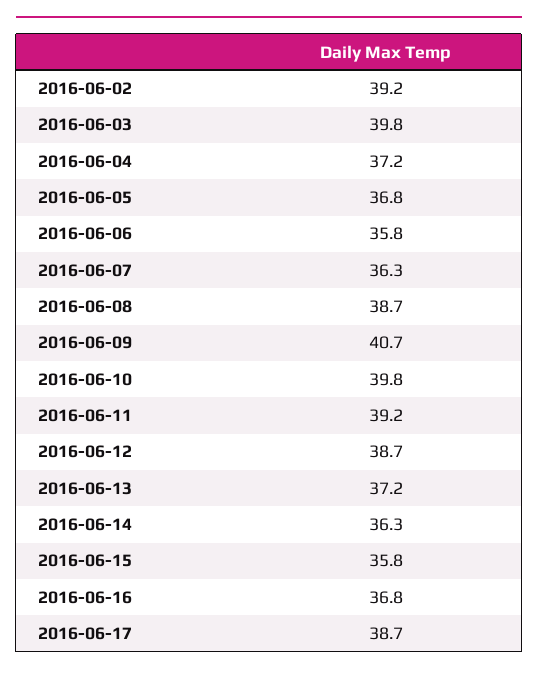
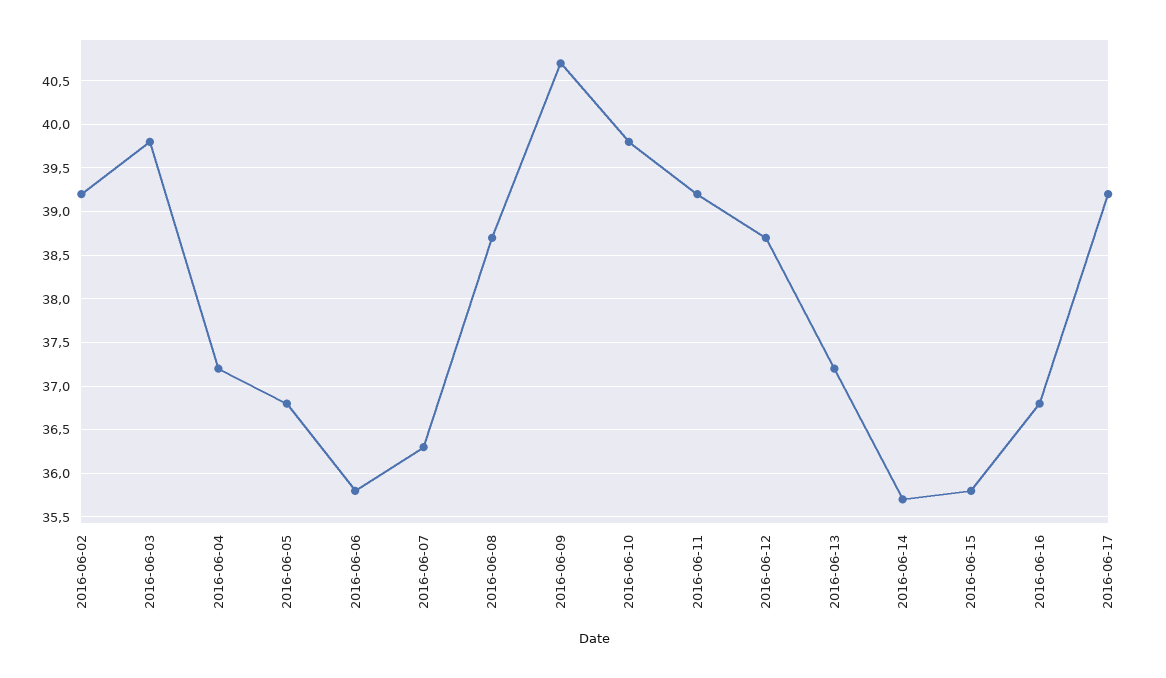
  {
    "2016-06-02": 39.2,
    "2016-06-03": 39.8,
    "2016-06-04": 37.2,
    "2016-06-05": 36.8,
    "2016-06-06": 35.8,
    "2016-06-07": 36.3,
    "2016-06-08": 38.7,
    "2016-06-09": 40.7,
    "2016-06-10": 39.8,
    "2016-06-11": 39.2,
    "2016-06-12": 38.7,
    "2016-06-13": 37.2,
-   "2016-06-14": 36.3,
+   "2016-06-14": 35.7,
    "2016-06-15": 35.8,
    "2016-06-16": 36.8,
-   "2016-06-17": 38.7
+   "2016-06-17": 39.2
  }

